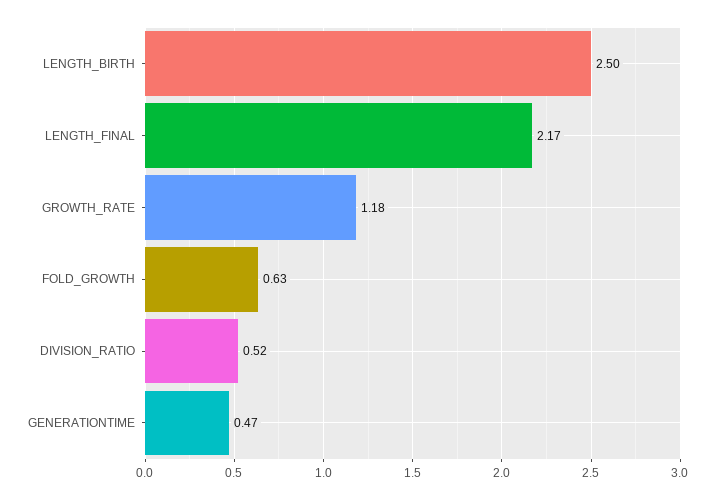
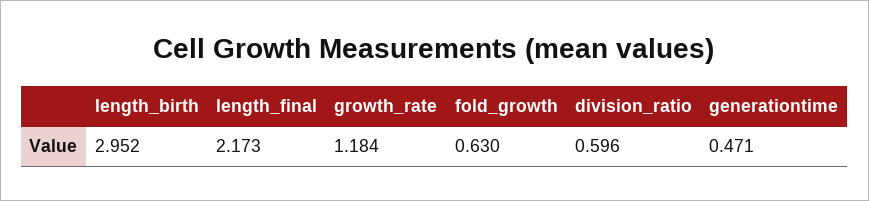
  {
-   "LENGTH_BIRTH": 2.5,
+   "LENGTH_BIRTH": 2.952,
    "LENGTH_FINAL": 2.173,
    "GROWTH_RATE": 1.184,
    "FOLD_GROWTH": 0.63,
-   "DIVISION_RATIO": 0.52,
+   "DIVISION_RATIO": 0.596,
    "GENERATIONTIME": 0.471
  }

